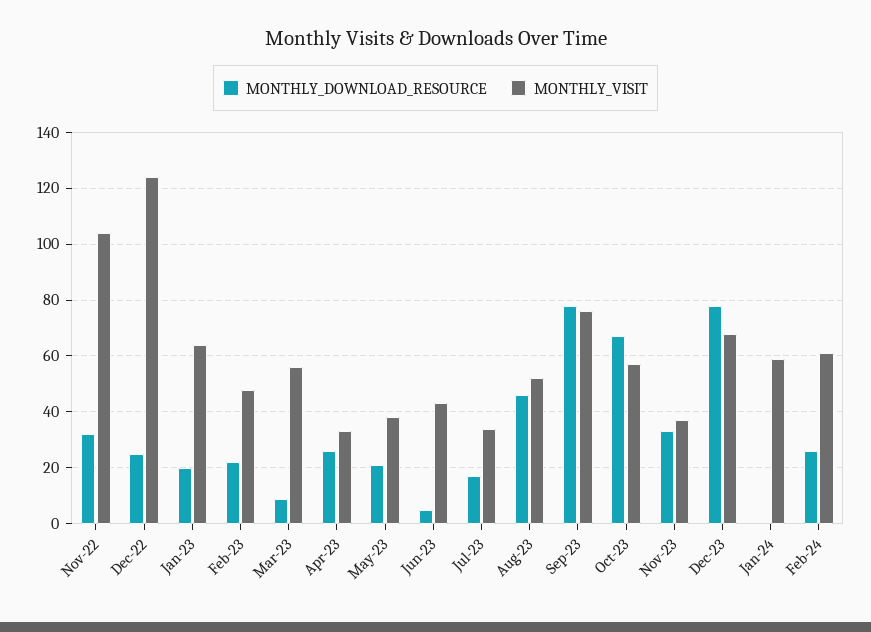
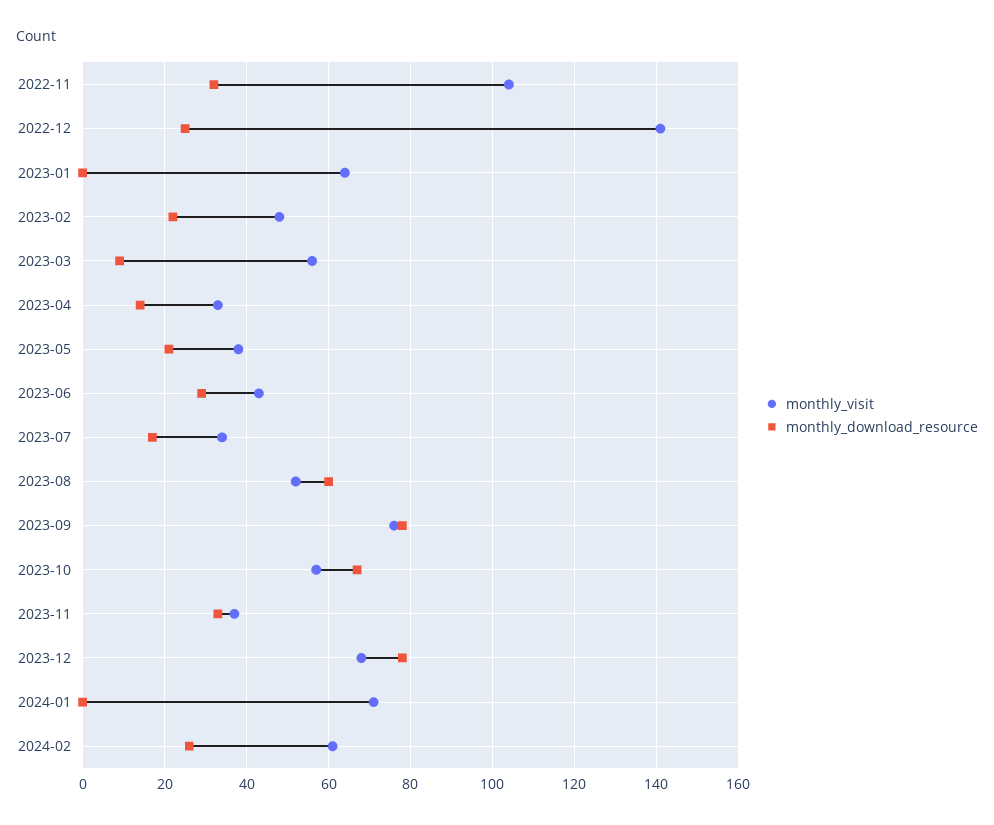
  {
    "MONTHLY_DOWNLOAD_RESOURCE": {
      "Nov-22": 30,
      "Dec-22": 25,
-     "Jan-23": 20,
+     "Jan-23": 0,
      "Feb-23": 20,
      "Mar-23": 10,
-     "Apr-23": 25,
+     "Apr-23": 15,
      "May-23": 20,
-     "Jun-23": 5,
+     "Jun-23": 30,
      "Jul-23": 15,
-     "Aug-23": 45,
+     "Aug-23": 60,
      "Sep-23": 80,
      "Oct-23": 65,
      "Nov-23": 35,
      "Dec-23": 80,
      "Jan-24": 0,
      "Feb-24": 25
    },
    "MONTHLY_VISIT": {
      "Nov-22": 105,
-     "Dec-22": 125,
+     "Dec-22": 140,
      "Jan-23": 65,
      "Feb-23": 50,
      "Mar-23": 55,
      "Apr-23": 35,
      "May-23": 40,
      "Jun-23": 45,
      "Jul-23": 35,
      "Aug-23": 50,
      "Sep-23": 75,
      "Oct-23": 55,
      "Nov-23": 35,
      "Dec-23": 70,
-     "Jan-24": 60,
+     "Jan-24": 70,
      "Feb-24": 60
    }
  }

